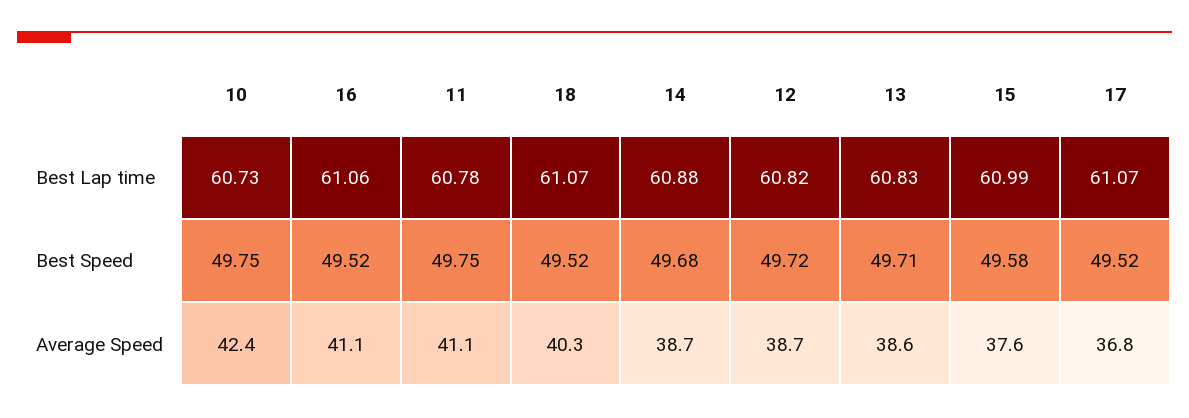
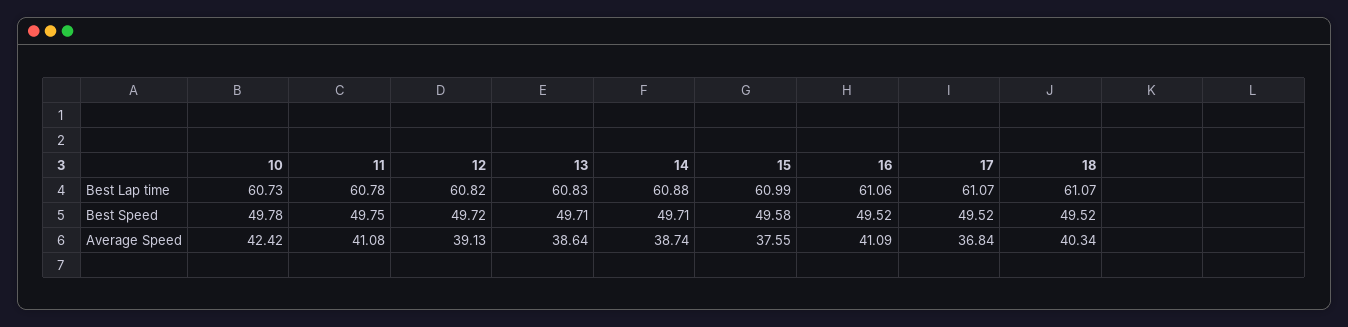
  {
    "10": {
      "Best Lap time": 60.73,
-     "Best Speed": 49.75,
+     "Best Speed": 49.78,
      "Average Speed": 42.42
    },
    "16": {
      "Best Lap time": 61.06,
      "Best Speed": 49.52,
      "Average Speed": 41.09
    },
    "11": {
      "Best Lap time": 60.78,
      "Best Speed": 49.75,
      "Average Speed": 41.08
    },
    "18": {
      "Best Lap time": 61.07,
      "Best Speed": 49.52,
      "Average Speed": 40.34
    },
    "14": {
      "Best Lap time": 60.88,
-     "Best Speed": 49.68,
+     "Best Speed": 49.71,
      "Average Speed": 38.74
    },
    "12": {
      "Best Lap time": 60.82,
      "Best Speed": 49.72,
-     "Average Speed": 38.7
+     "Average Speed": 39.13
    },
    "13": {
      "Best Lap time": 60.83,
      "Best Speed": 49.71,
      "Average Speed": 38.64
    },
    "15": {
      "Best Lap time": 60.99,
      "Best Speed": 49.58,
      "Average Speed": 37.55
    },
    "17": {
      "Best Lap time": 61.07,
      "Best Speed": 49.52,
      "Average Speed": 36.84
    }
  }

